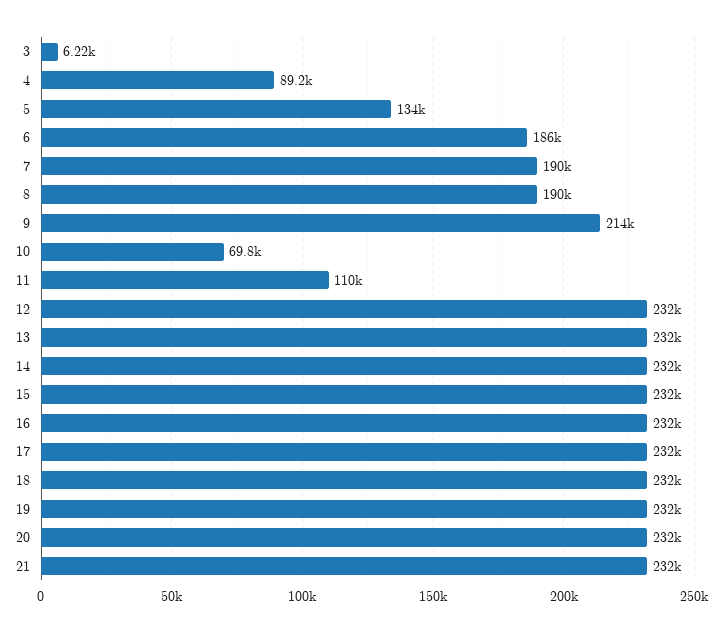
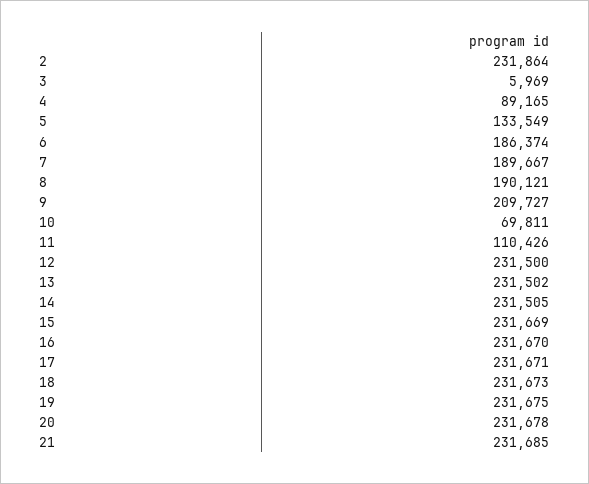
  {
-   "3": 6220,
+   "3": 5969,
    "4": 89165,
    "5": 133549,
    "6": 186374,
    "7": 189667,
    "8": 190121,
-   "9": 214000,
+   "9": 209727,
    "10": 69811,
    "11": 110426,
    "12": 231500,
    "13": 231502,
    "14": 231505,
    "15": 231669,
    "16": 231670,
    "17": 231671,
    "18": 231673,
    "19": 231675,
    "20": 231678,
-   "21": 231685
+   "21": 231685,
+   "2": 231864
  }

